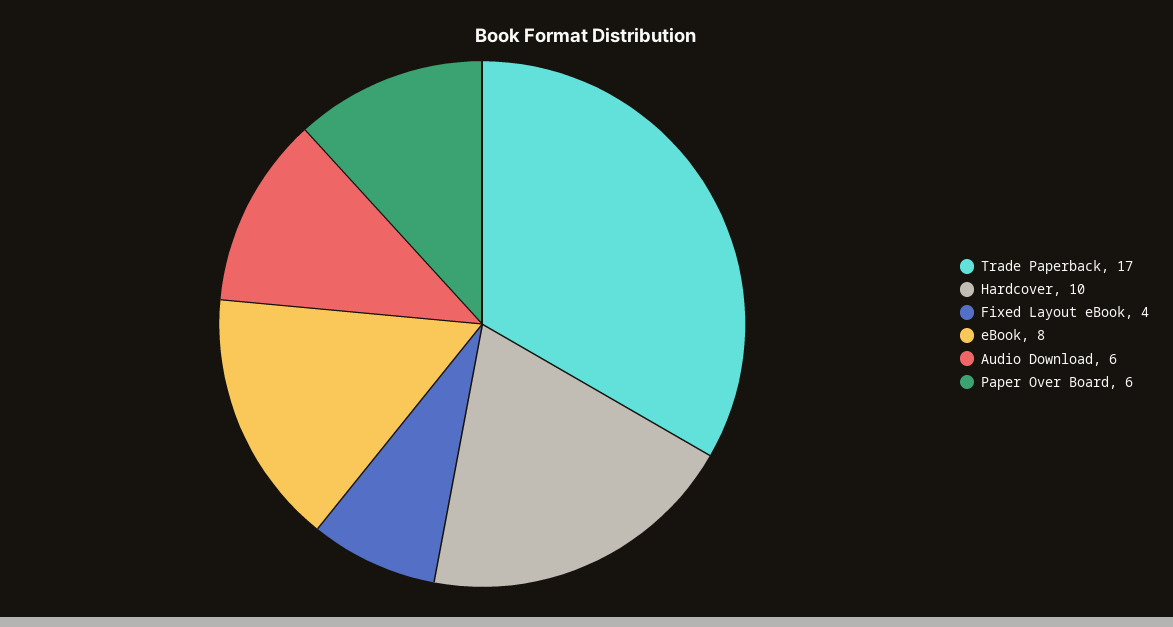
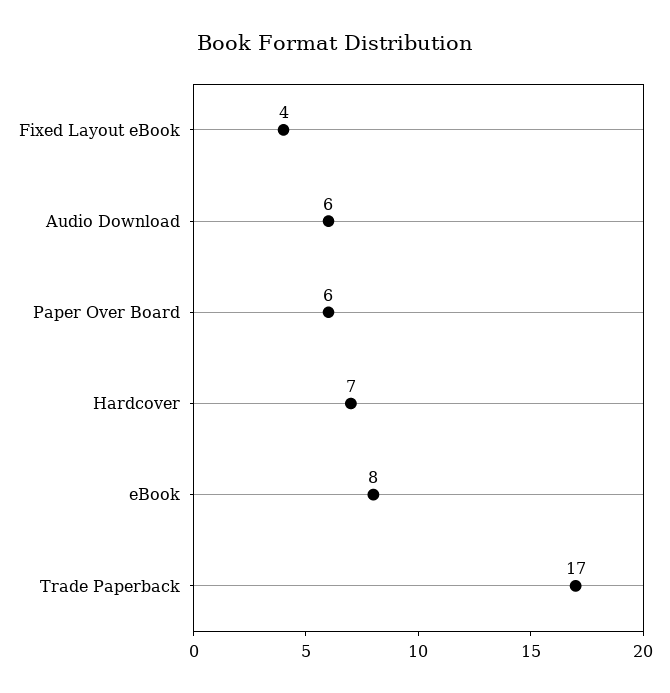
  {
    "Trade Paperback": 17,
-   "Hardcover": 10,
+   "Hardcover": 7,
    "Fixed Layout eBook": 4,
    "eBook": 8,
    "Audio Download": 6,
    "Paper Over Board": 6
  }

